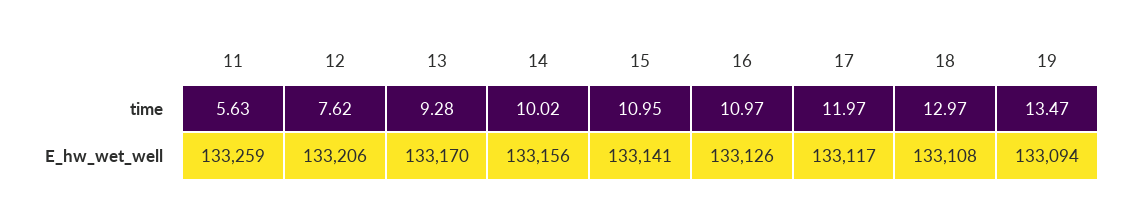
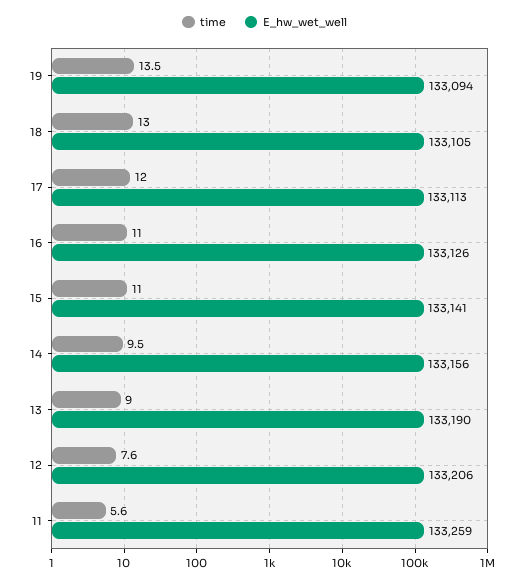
  {
    "time": {
      "11": 5.63,
      "12": 7.62,
-     "13": 9.28,
+     "13": 9,
-     "14": 10.02,
+     "14": 9.5,
      "15": 10.95,
      "16": 10.97,
      "17": 11.97,
      "18": 12.97,
      "19": 13.47
    },
    "E_hw_wet_well": {
      "11": 133259,
      "12": 133206,
-     "13": 133170,
+     "13": 133190,
      "14": 133156,
      "15": 133141,
      "16": 133126,
-     "17": 133117,
+     "17": 133113,
-     "18": 133108,
+     "18": 133105,
      "19": 133094
    }
  }

